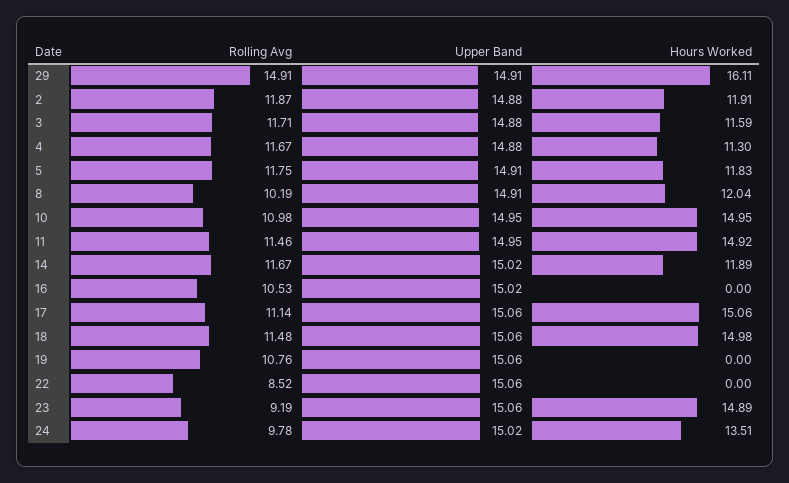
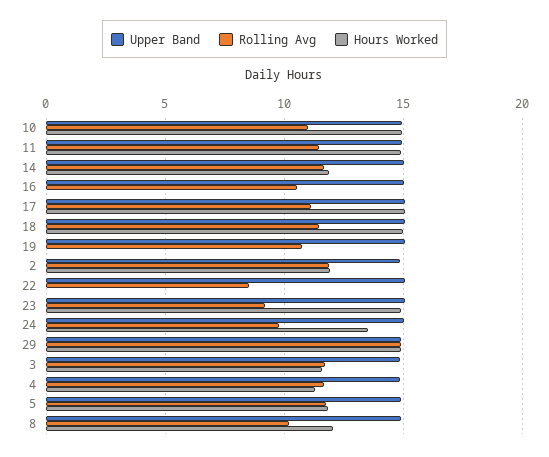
  {
    "Rolling Avg": {
      "29": 14.91,
      "2": 11.87,
      "3": 11.71,
      "4": 11.67,
      "5": 11.75,
      "8": 10.19,
      "10": 10.98,
      "11": 11.46,
      "14": 11.67,
      "16": 10.53,
      "17": 11.14,
      "18": 11.48,
      "19": 10.76,
      "22": 8.52,
      "23": 9.19,
      "24": 9.78
    },
    "Upper Band": {
      "29": 14.91,
      "2": 14.88,
      "3": 14.88,
      "4": 14.88,
      "5": 14.91,
      "8": 14.91,
      "10": 14.95,
      "11": 14.95,
      "14": 15.02,
      "16": 15.02,
      "17": 15.06,
      "18": 15.06,
      "19": 15.06,
      "22": 15.06,
      "23": 15.06,
      "24": 15.02
    },
    "Hours Worked": {
-     "29": 16.11,
+     "29": 15,
      "2": 11.91,
      "3": 11.59,
      "4": 11.3,
      "5": 11.83,
      "8": 12.04,
      "10": 14.95,
      "11": 14.92,
      "14": 11.89,
      "16": 0,
      "17": 15.06,
      "18": 14.98,
      "19": 0,
      "22": 0,
      "23": 14.89,
      "24": 13.51
    }
  }

